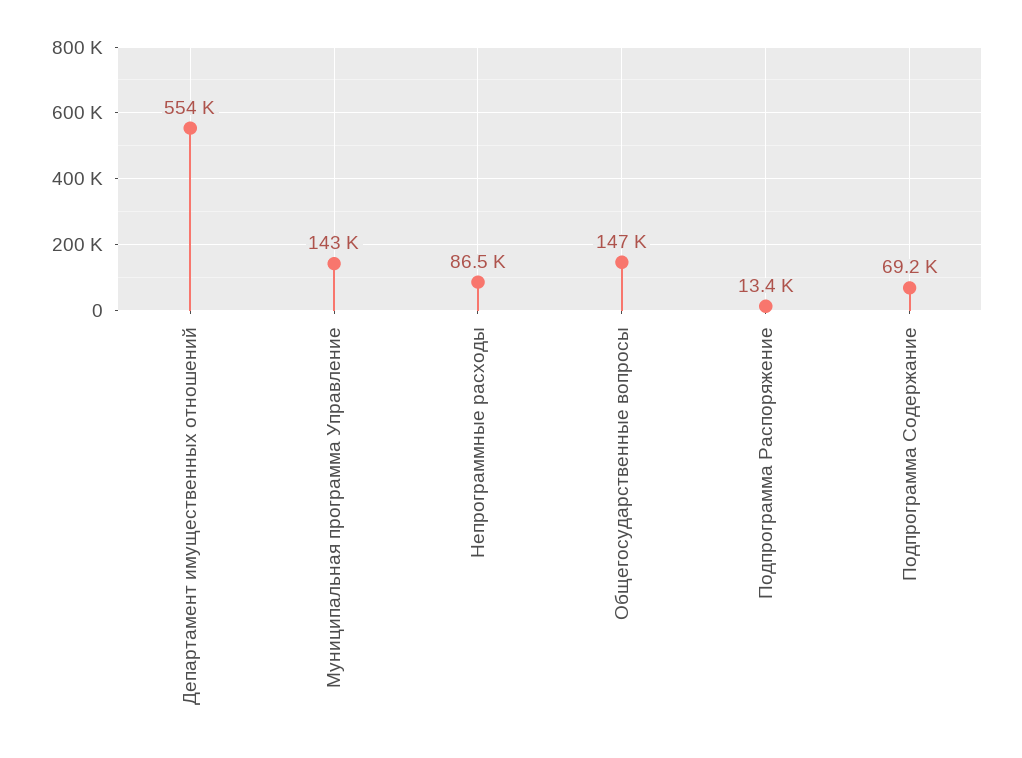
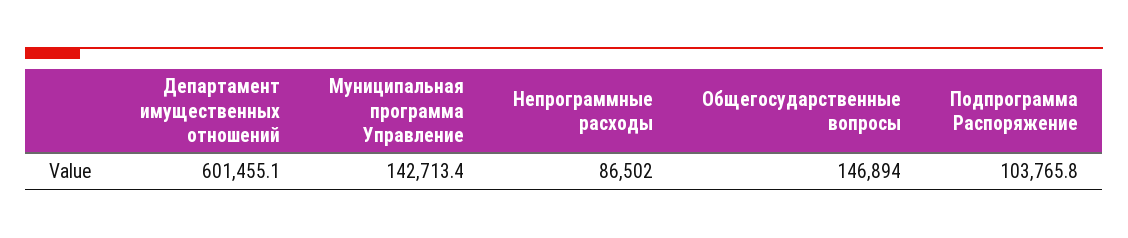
  {
-   "Департамент имущественных отношений": 554000,
+   "Департамент имущественных отношений": 601455.1,
    "Муниципальная программа Управление": 142713.4,
    "Непрограммные расходы": 86502,
    "Общегосударственные вопросы": 146894,
-   "Подпрограмма Распоряжение": 13400,
+   "Подпрограмма Распоряжение": 103765.8
-   "Подпрограмма Содержание": 69200
  }

